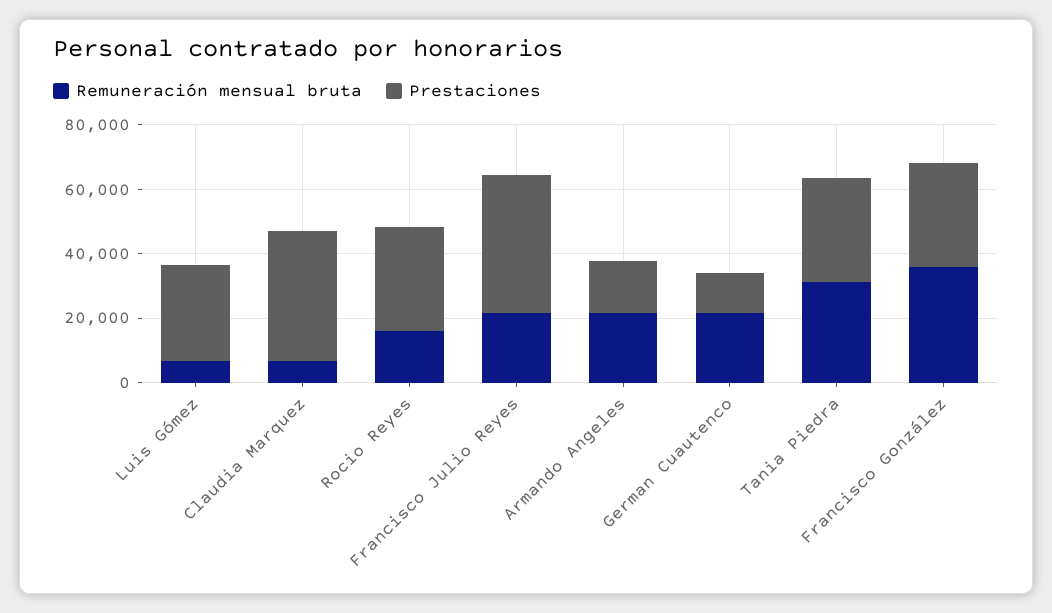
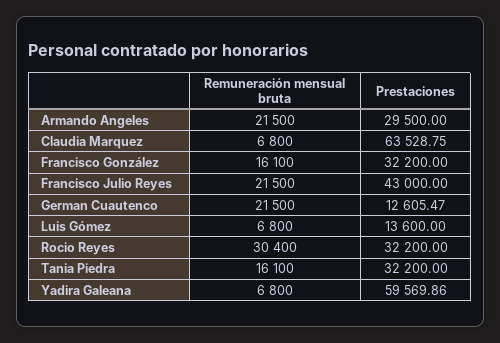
  {
    "Remuneración mensual bruta": {
      "Luis Gómez": 6800,
      "Claudia Marquez": 6800,
-     "Rocio Reyes": 15000,
+     "Rocio Reyes": 30400,
      "Francisco Julio Reyes": 21500,
      "Armando Angeles": 21500,
      "German Cuautenco": 21500,
-     "Tania Piedra": 30000,
+     "Tania Piedra": 16100,
-     "Francisco González": 35000
+     "Francisco González": 16100,
+     "Yadira Galeana": 6800
    },
    "Prestaciones": {
-     "Luis Gómez": 30000,
+     "Luis Gómez": 13600,
-     "Claudia Marquez": 40000,
+     "Claudia Marquez": 63528.75,
      "Rocio Reyes": 32200,
      "Francisco Julio Reyes": 43000,
-     "Armando Angeles": 15000,
+     "Armando Angeles": 29500,
      "German Cuautenco": 12605.47,
      "Tania Piedra": 32200,
-     "Francisco González": 32200
+     "Francisco González": 32200,
+     "Yadira Galeana": 59569.86
    }
  }

